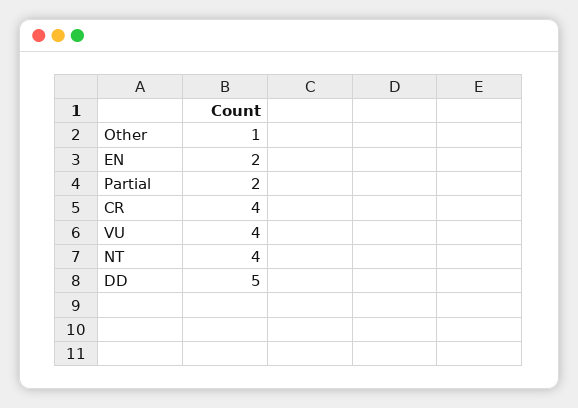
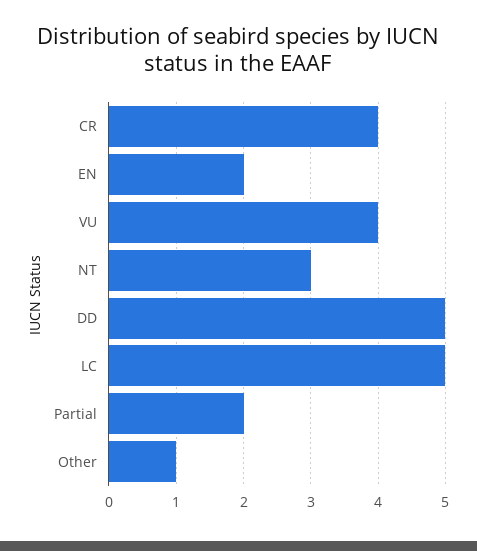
  {
    "Other": 1,
    "EN": 2,
    "Partial": 2,
    "CR": 4,
    "VU": 4,
-   "NT": 4,
+   "NT": 3,
-   "DD": 5
+   "DD": 5,
+   "LC": 5
  }

